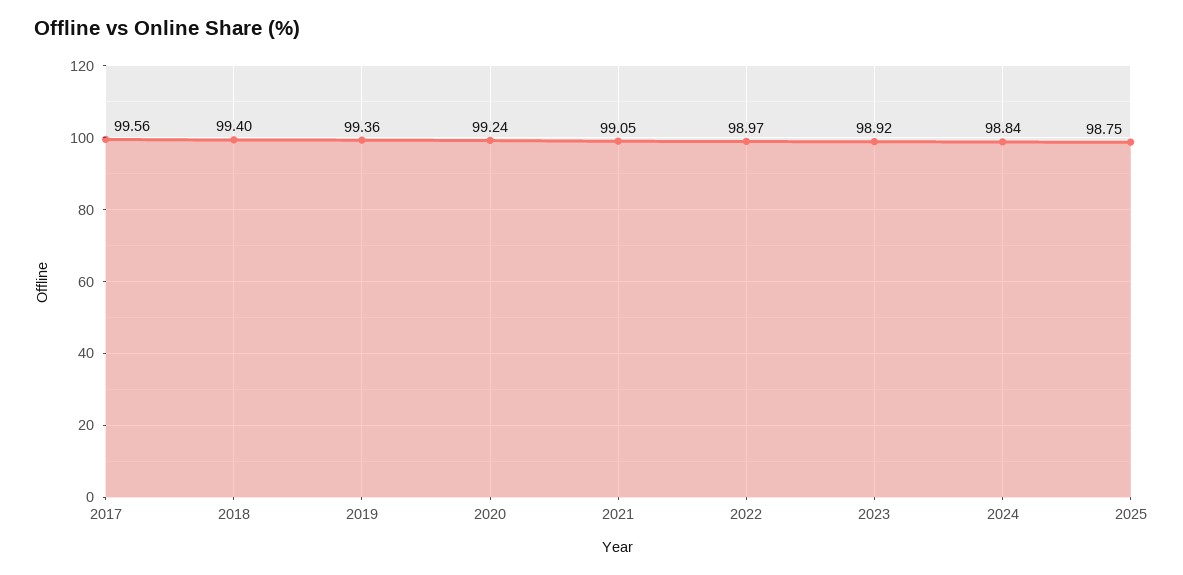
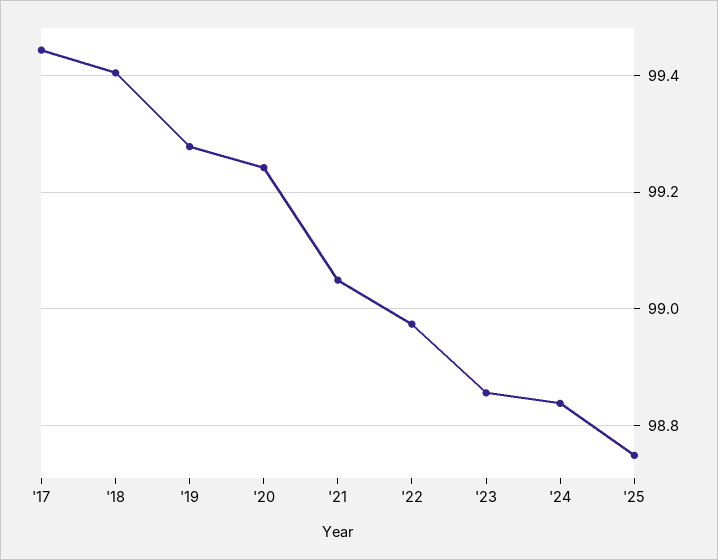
  {
-   "2017": 99.56,
+   "2017": 99.44,
    "2018": 99.4,
-   "2019": 99.36,
+   "2019": 99.28,
    "2020": 99.24,
    "2021": 99.05,
    "2022": 98.97,
-   "2023": 98.92,
+   "2023": 98.86,
    "2024": 98.84,
    "2025": 98.75
  }

